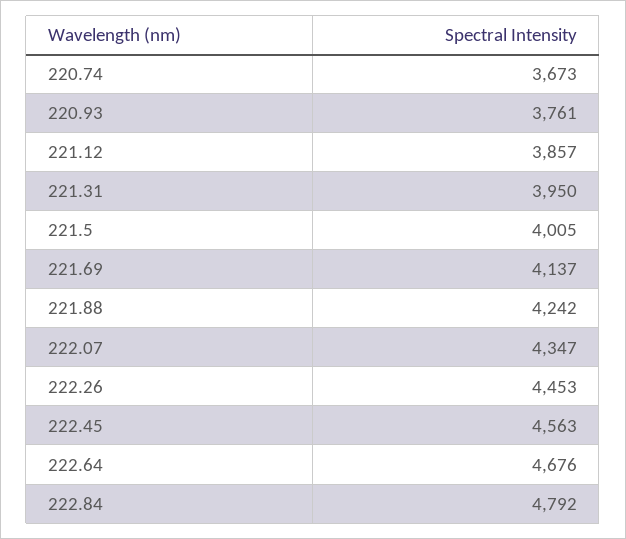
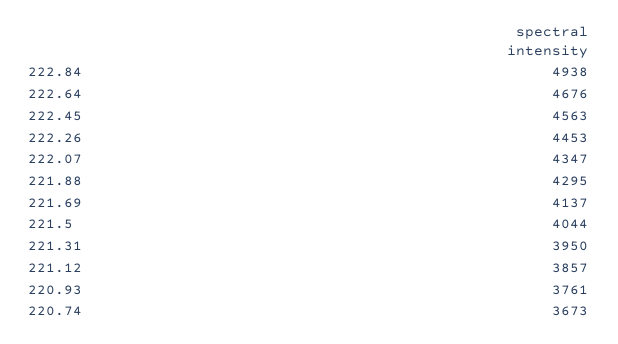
  {
    "220.74": 3673,
    "220.93": 3761,
    "221.12": 3857,
    "221.31": 3950,
-   "221.5": 4005,
+   "221.5": 4044,
    "221.69": 4137,
-   "221.88": 4242,
+   "221.88": 4295,
    "222.07": 4347,
    "222.26": 4453,
    "222.45": 4563,
    "222.64": 4676,
-   "222.84": 4792
+   "222.84": 4938
  }

